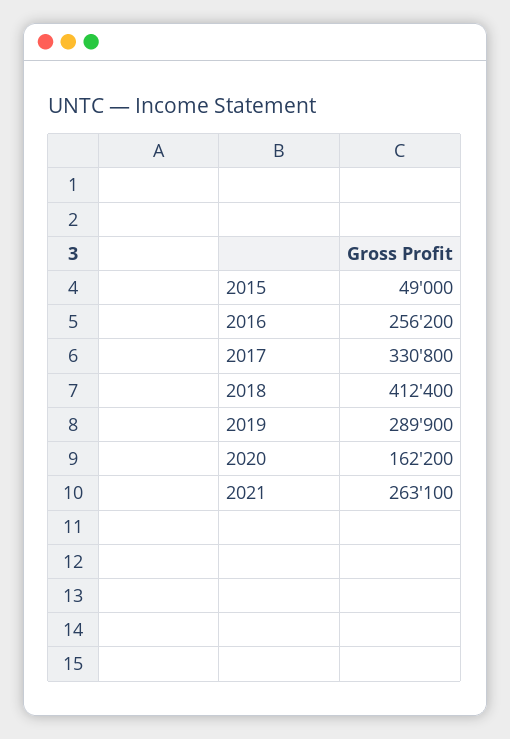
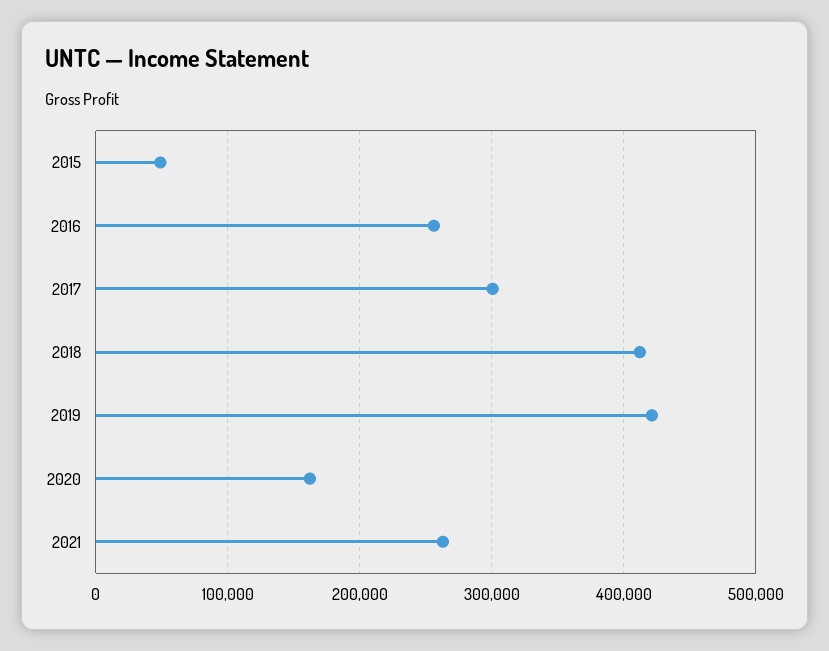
  {
    "2015": 49000,
    "2016": 256200,
-   "2017": 330800,
+   "2017": 300000,
    "2018": 412400,
-   "2019": 289900,
+   "2019": 420000,
    "2020": 162200,
    "2021": 263100
  }

